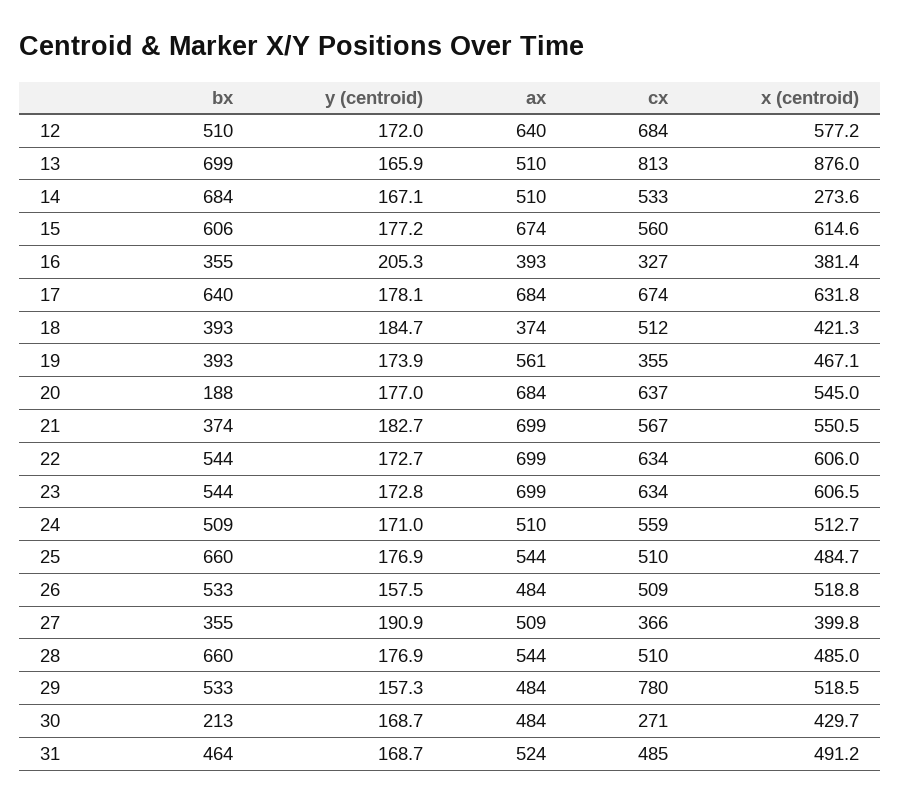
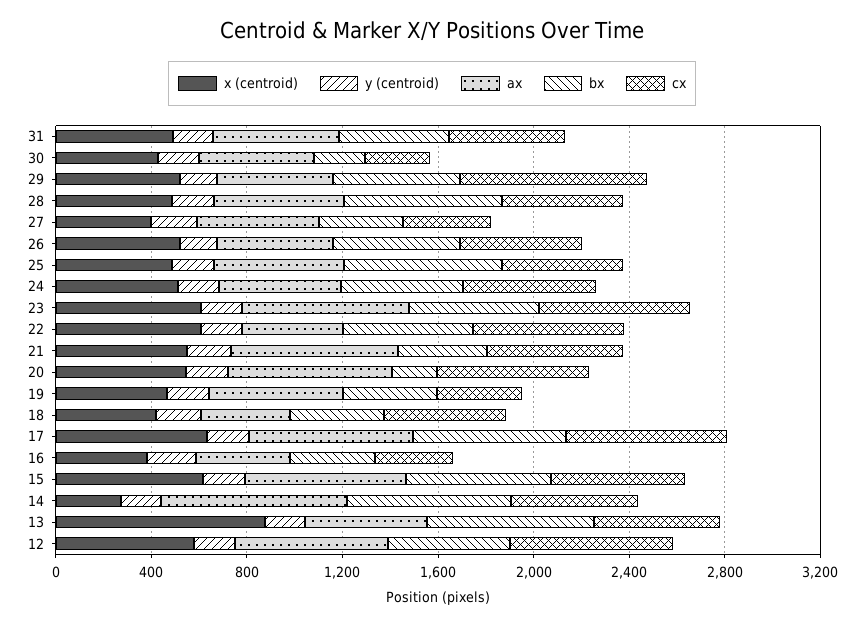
  {
    "bx": {
      "12": 510,
      "13": 699,
      "14": 684,
      "15": 606,
      "16": 355,
      "17": 640,
      "18": 393,
      "19": 393,
      "20": 188,
      "21": 374,
      "22": 544,
      "23": 544,
      "24": 509,
      "25": 660,
      "26": 533,
      "27": 355,
      "28": 660,
      "29": 533,
      "30": 213,
      "31": 464
    },
    "y (centroid)": {
      "12": 172,
      "13": 165.9,
      "14": 167.1,
      "15": 177.2,
      "16": 205.3,
      "17": 178.1,
      "18": 184.7,
      "19": 173.9,
      "20": 177,
      "21": 182.7,
      "22": 172.7,
      "23": 172.8,
      "24": 171,
      "25": 176.9,
      "26": 157.5,
      "27": 190.9,
      "28": 176.9,
      "29": 157.3,
      "30": 168.7,
      "31": 168.7
    },
    "ax": {
      "12": 640,
      "13": 510,
-     "14": 510,
+     "14": 800,
      "15": 674,
      "16": 393,
      "17": 684,
      "18": 374,
      "19": 561,
      "20": 684,
      "21": 699,
-     "22": 699,
+     "22": 400,
      "23": 699,
      "24": 510,
      "25": 544,
      "26": 484,
      "27": 509,
      "28": 544,
      "29": 484,
      "30": 484,
      "31": 524
    },
    "cx": {
      "12": 684,
-     "13": 813,
+     "13": 500,
      "14": 533,
      "15": 560,
      "16": 327,
      "17": 674,
      "18": 512,
      "19": 355,
      "20": 637,
      "21": 567,
      "22": 634,
      "23": 634,
      "24": 559,
      "25": 510,
      "26": 509,
      "27": 366,
      "28": 510,
      "29": 780,
      "30": 271,
      "31": 485
    },
    "x (centroid)": {
      "12": 577.2,
      "13": 876,
      "14": 273.6,
      "15": 614.6,
      "16": 381.4,
      "17": 631.8,
      "18": 421.3,
      "19": 467.1,
      "20": 545,
      "21": 550.5,
      "22": 606,
      "23": 606.5,
      "24": 512.7,
      "25": 484.7,
      "26": 518.8,
      "27": 399.8,
      "28": 485,
      "29": 518.5,
      "30": 429.7,
      "31": 491.2
    }
  }

